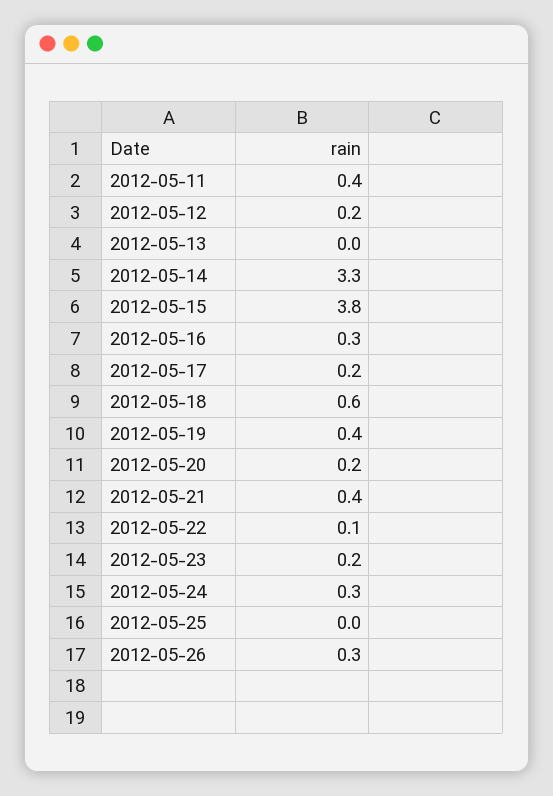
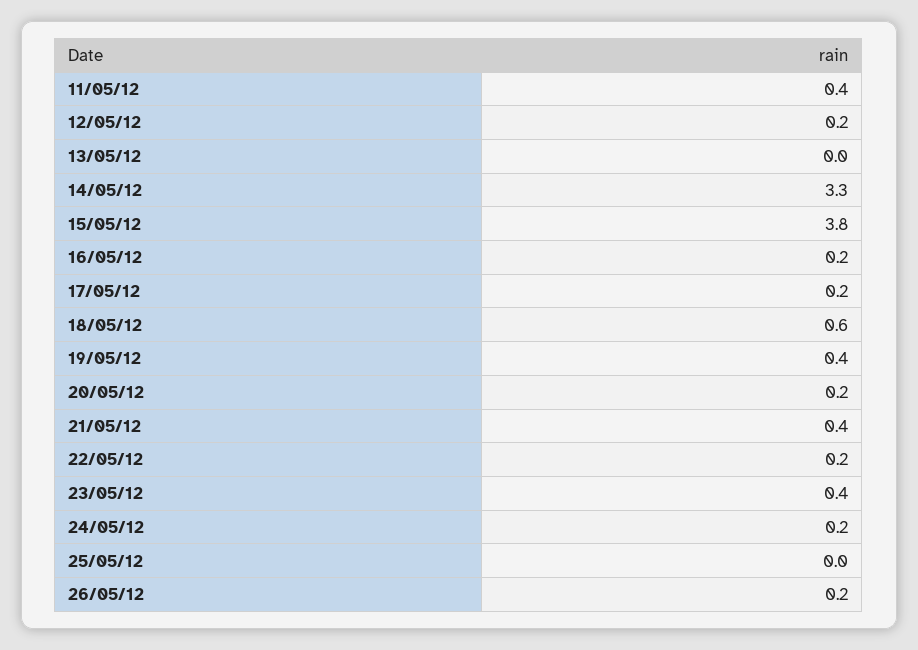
  {
    "2012-05-11": 0.4,
    "2012-05-12": 0.2,
    "2012-05-13": 0,
    "2012-05-14": 3.3,
    "2012-05-15": 3.8,
-   "2012-05-16": 0.3,
+   "2012-05-16": 0.2,
    "2012-05-17": 0.2,
    "2012-05-18": 0.6,
    "2012-05-19": 0.4,
    "2012-05-20": 0.2,
    "2012-05-21": 0.4,
-   "2012-05-22": 0.1,
+   "2012-05-22": 0.2,
-   "2012-05-23": 0.2,
+   "2012-05-23": 0.4,
-   "2012-05-24": 0.3,
+   "2012-05-24": 0.2,
    "2012-05-25": 0,
-   "2012-05-26": 0.3
+   "2012-05-26": 0.2
  }

